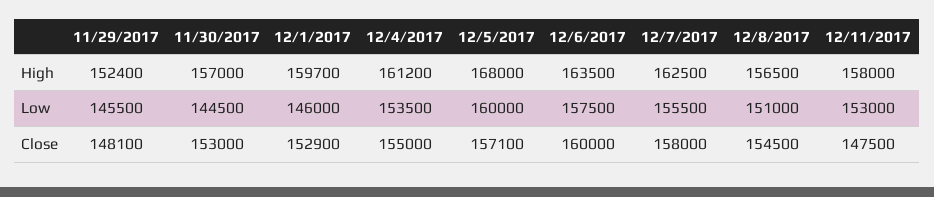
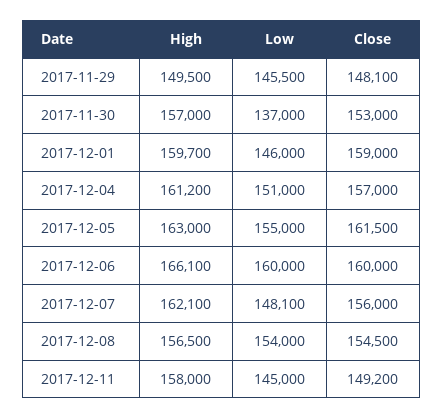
  {
    "11/29/2017": {
-     "High": 152400,
+     "High": 149500,
      "Low": 145500,
      "Close": 148100
    },
    "11/30/2017": {
      "High": 157000,
-     "Low": 144500,
+     "Low": 137000,
      "Close": 153000
    },
    "12/1/2017": {
      "High": 159700,
      "Low": 146000,
-     "Close": 152900
+     "Close": 159000
    },
    "12/4/2017": {
      "High": 161200,
-     "Low": 153500,
+     "Low": 151000,
-     "Close": 155000
+     "Close": 157000
    },
    "12/5/2017": {
-     "High": 168000,
+     "High": 163000,
-     "Low": 160000,
+     "Low": 155000,
-     "Close": 157100
+     "Close": 161500
    },
    "12/6/2017": {
-     "High": 163500,
+     "High": 166100,
-     "Low": 157500,
+     "Low": 160000,
      "Close": 160000
    },
    "12/7/2017": {
-     "High": 162500,
+     "High": 162100,
-     "Low": 155500,
+     "Low": 148100,
-     "Close": 158000
+     "Close": 156000
    },
    "12/8/2017": {
      "High": 156500,
-     "Low": 151000,
+     "Low": 154000,
      "Close": 154500
    },
    "12/11/2017": {
      "High": 158000,
-     "Low": 153000,
+     "Low": 145000,
-     "Close": 147500
+     "Close": 149200
    }
  }

